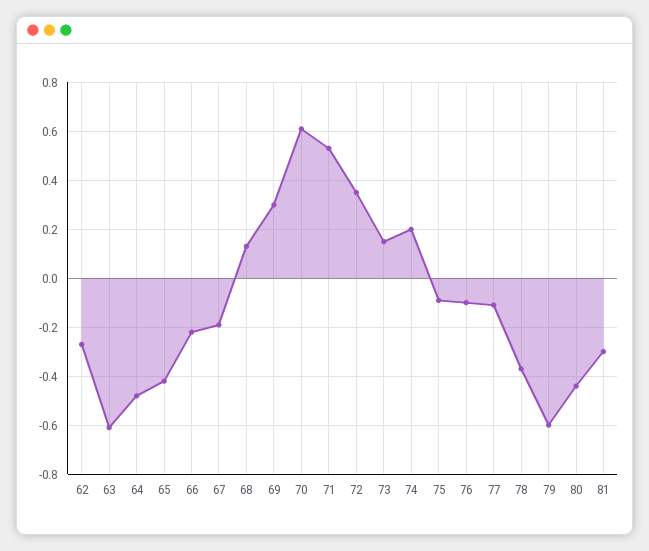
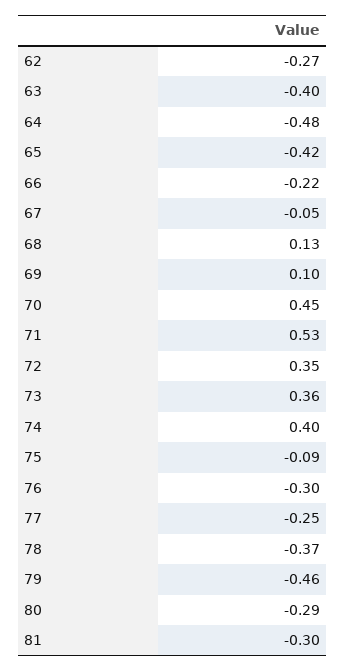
  {
    "62": -0.27,
-   "63": -0.6,
+   "63": -0.4,
    "64": -0.48,
    "65": -0.42,
    "66": -0.22,
-   "67": -0.2,
+   "67": -0.05,
    "68": 0.13,
-   "69": 0.3,
+   "69": 0.1,
-   "70": 0.6,
+   "70": 0.45,
    "71": 0.53,
    "72": 0.35,
-   "73": 0.15,
+   "73": 0.36,
-   "74": 0.2,
+   "74": 0.4,
    "75": -0.09,
-   "76": -0.1,
+   "76": -0.3,
-   "77": -0.1,
+   "77": -0.25,
    "78": -0.37,
-   "79": -0.6,
+   "79": -0.46,
-   "80": -0.45,
+   "80": -0.29,
    "81": -0.3
  }

